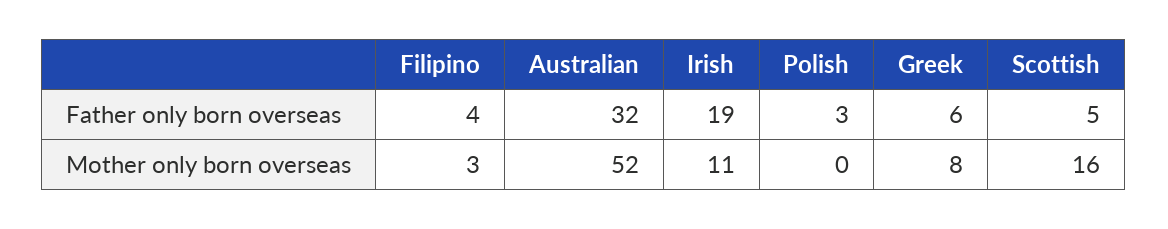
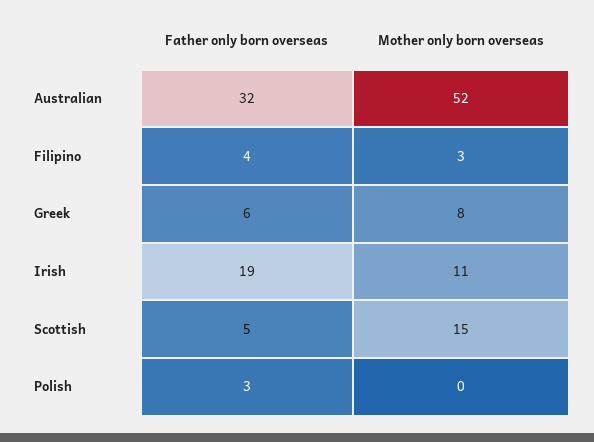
  {
    "Filipino": {
      "Father only born overseas": 4,
      "Mother only born overseas": 3
    },
    "Australian": {
      "Father only born overseas": 32,
      "Mother only born overseas": 52
    },
    "Irish": {
      "Father only born overseas": 19,
      "Mother only born overseas": 11
    },
    "Polish": {
      "Father only born overseas": 3,
      "Mother only born overseas": 0
    },
    "Greek": {
      "Father only born overseas": 6,
      "Mother only born overseas": 8
    },
    "Scottish": {
      "Father only born overseas": 5,
-     "Mother only born overseas": 16
+     "Mother only born overseas": 15
    }
  }

